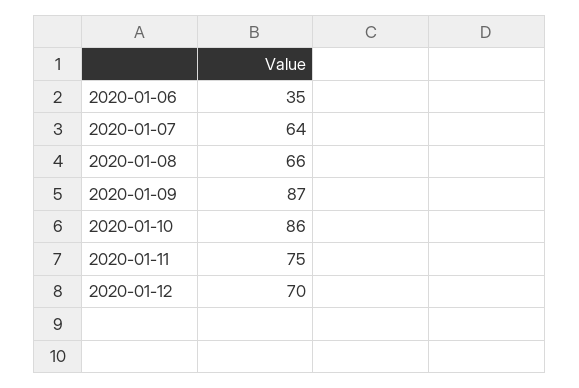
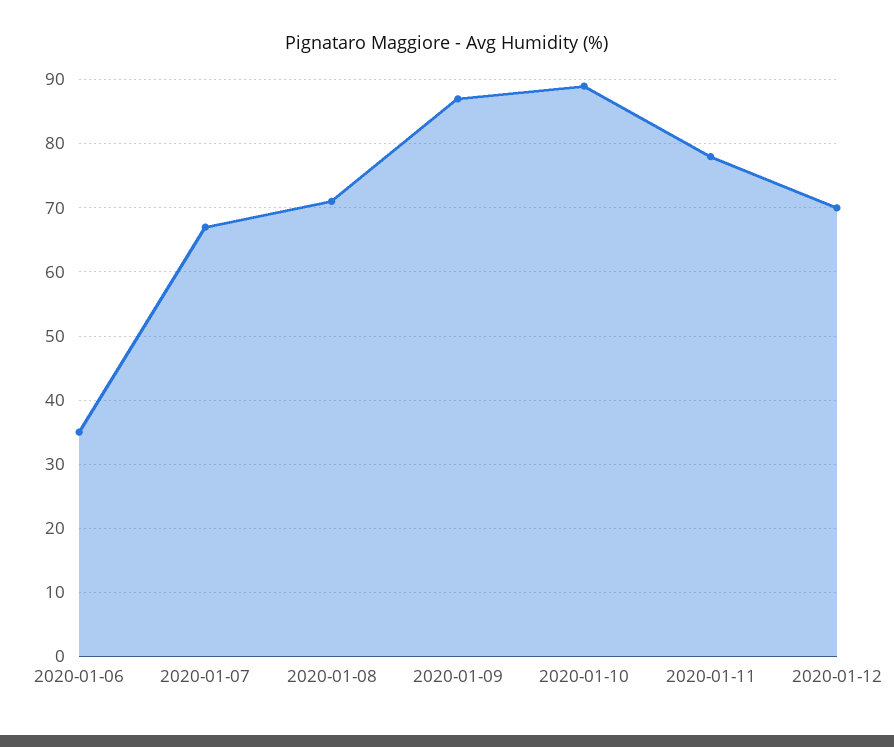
  {
    "2020-01-06": 35,
-   "2020-01-07": 64,
+   "2020-01-07": 67,
-   "2020-01-08": 66,
+   "2020-01-08": 71,
    "2020-01-09": 87,
-   "2020-01-10": 86,
+   "2020-01-10": 89,
-   "2020-01-11": 75,
+   "2020-01-11": 78,
    "2020-01-12": 70
  }

